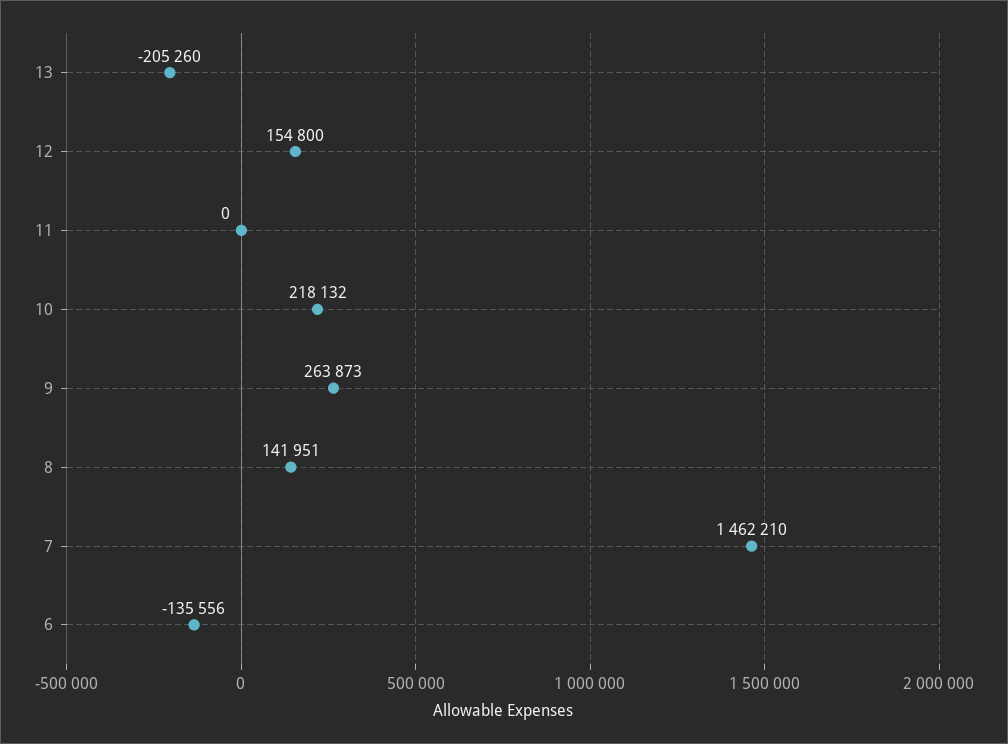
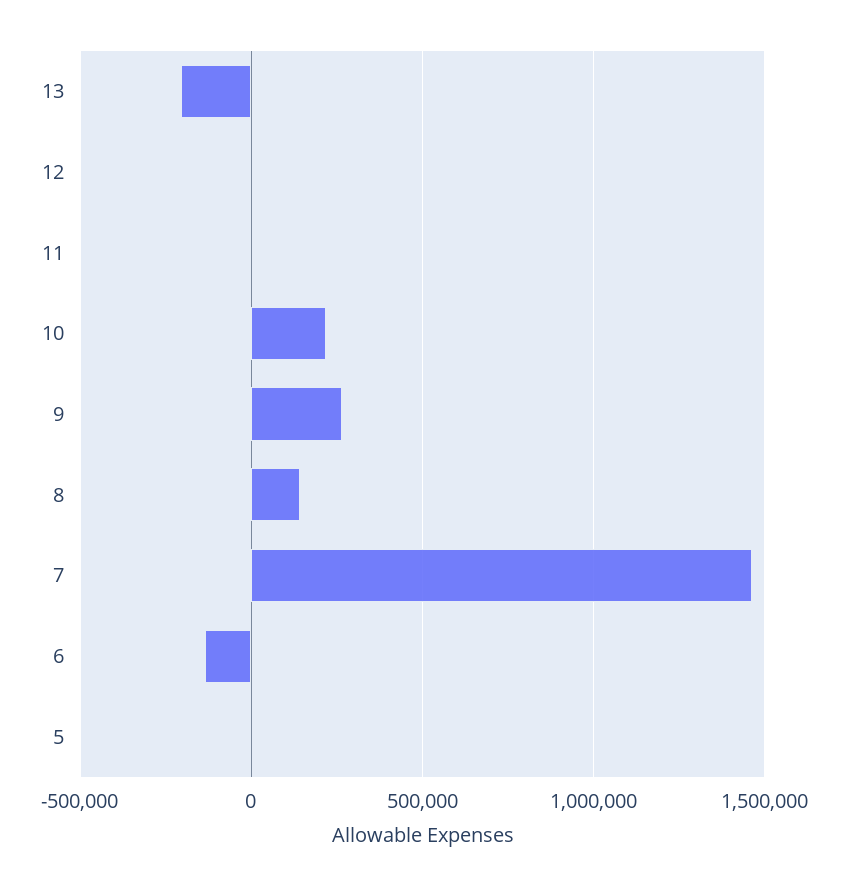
  {
    "13": -205260,
-   "12": 154800,
+   "12": 0,
    "11": 0,
    "10": 218132,
    "9": 263873,
    "8": 141951,
    "7": 1462210,
-   "6": -135556
+   "6": -135556,
+   "5": 0
  }

